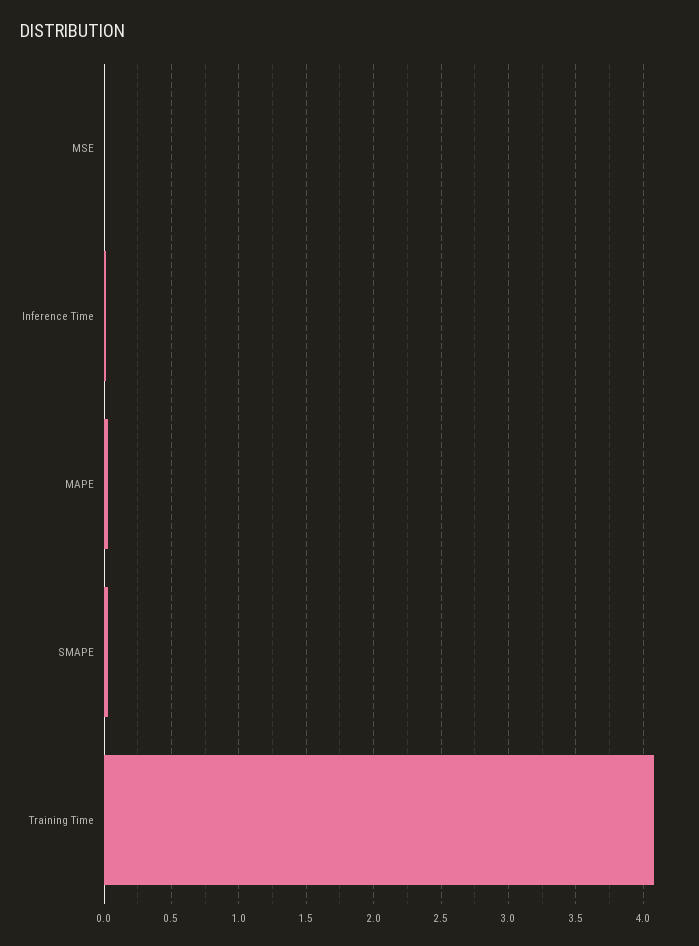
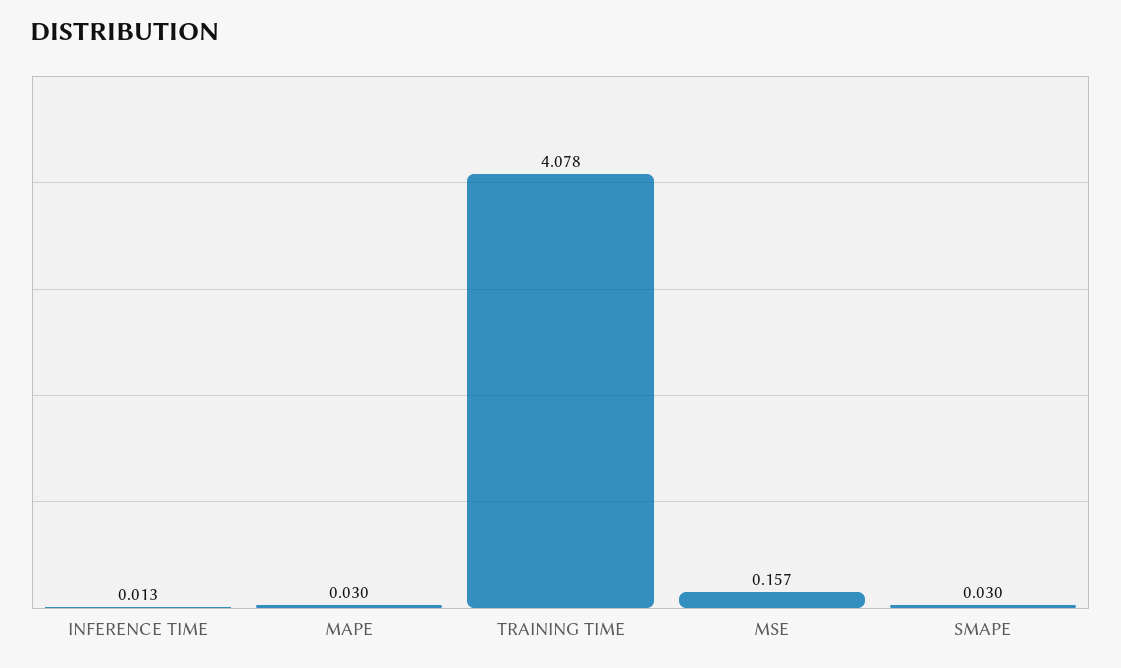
  {
-   "MSE": 0,
+   "MSE": 0.157,
    "Inference Time": 0.013,
    "MAPE": 0.03,
    "SMAPE": 0.03,
    "Training Time": 4.078
  }

